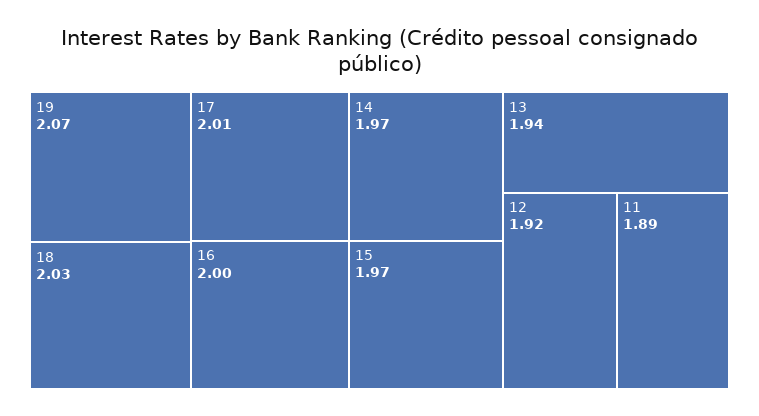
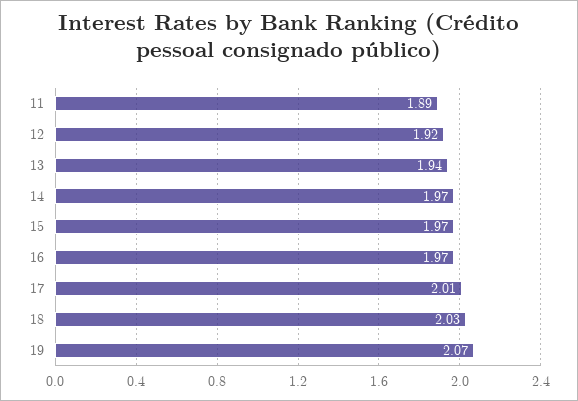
  {
    "19": 2.07,
    "18": 2.03,
    "17": 2.01,
-   "16": 2,
+   "16": 1.97,
    "14": 1.97,
    "15": 1.97,
    "13": 1.94,
    "12": 1.92,
    "11": 1.89
  }

